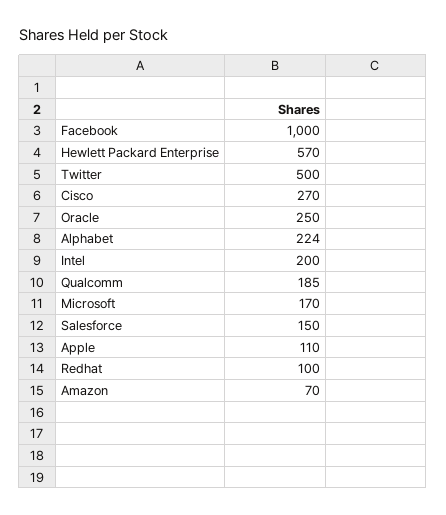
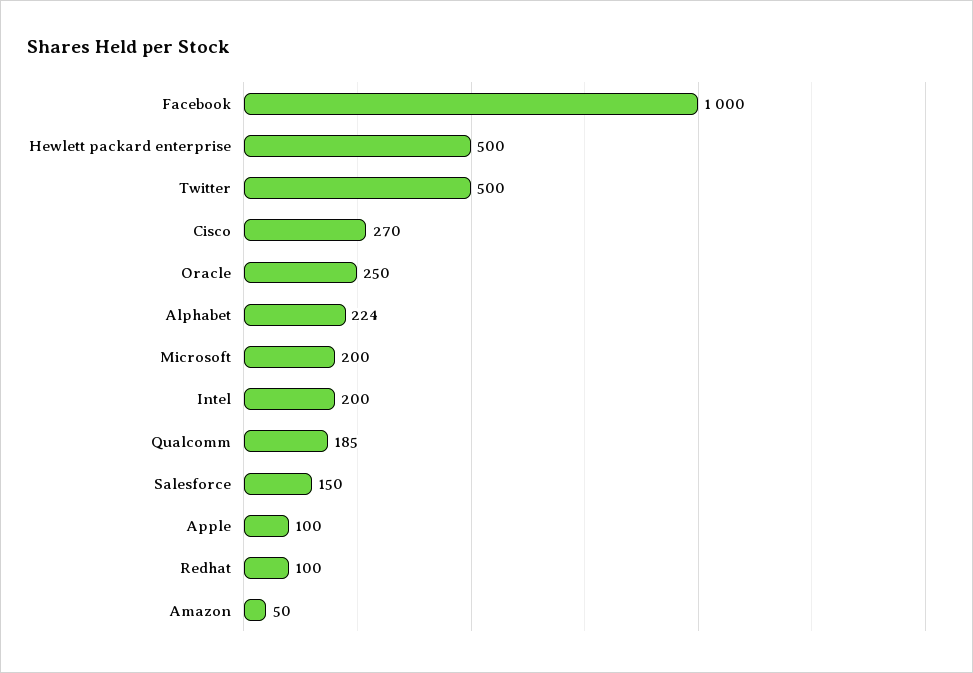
  {
    "Facebook": 1000,
-   "Hewlett Packard Enterprise": 570,
+   "Hewlett Packard Enterprise": 500,
    "Twitter": 500,
    "Cisco": 270,
    "Oracle": 250,
    "Alphabet": 224,
    "Intel": 200,
    "Qualcomm": 185,
-   "Microsoft": 170,
+   "Microsoft": 200,
    "Salesforce": 150,
-   "Apple": 110,
+   "Apple": 100,
    "Redhat": 100,
-   "Amazon": 70
+   "Amazon": 50
  }

